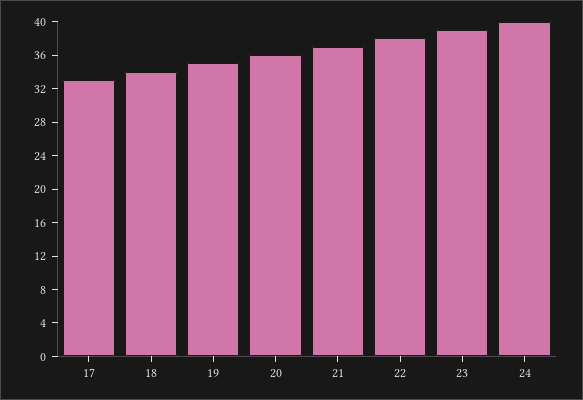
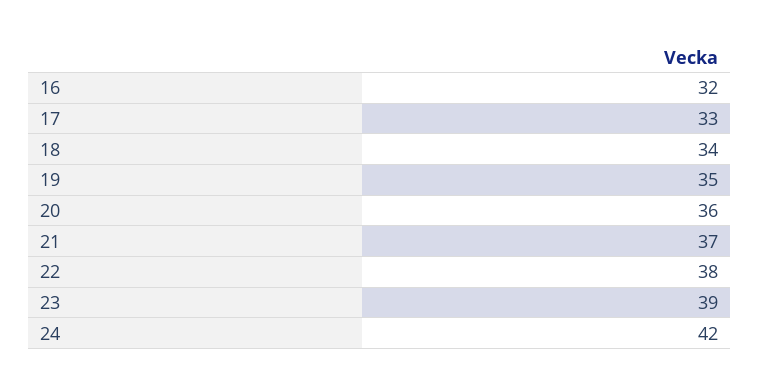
  {
    "17": 33,
    "18": 34,
    "19": 35,
    "20": 36,
    "21": 37,
    "22": 38,
    "23": 39,
-   "24": 40
+   "24": 42,
+   "16": 32
  }

